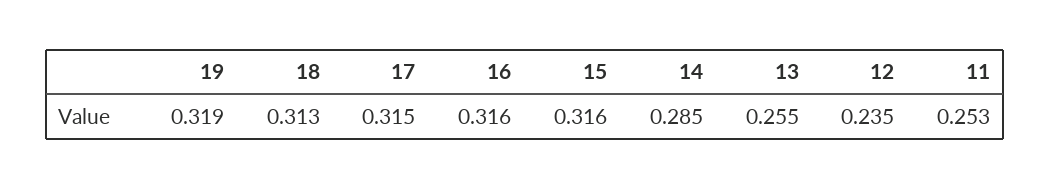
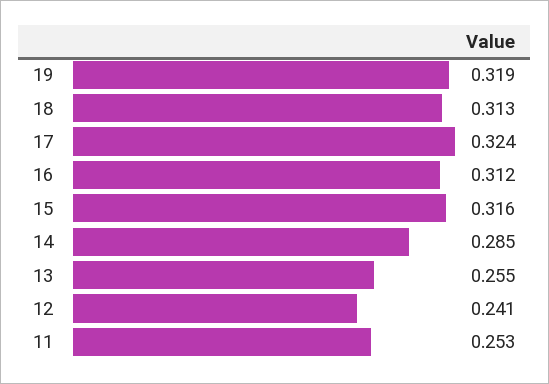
  {
    "19": 0.319,
    "18": 0.313,
-   "17": 0.315,
+   "17": 0.324,
-   "16": 0.316,
+   "16": 0.312,
    "15": 0.316,
    "14": 0.285,
    "13": 0.255,
-   "12": 0.235,
+   "12": 0.241,
    "11": 0.253
  }

